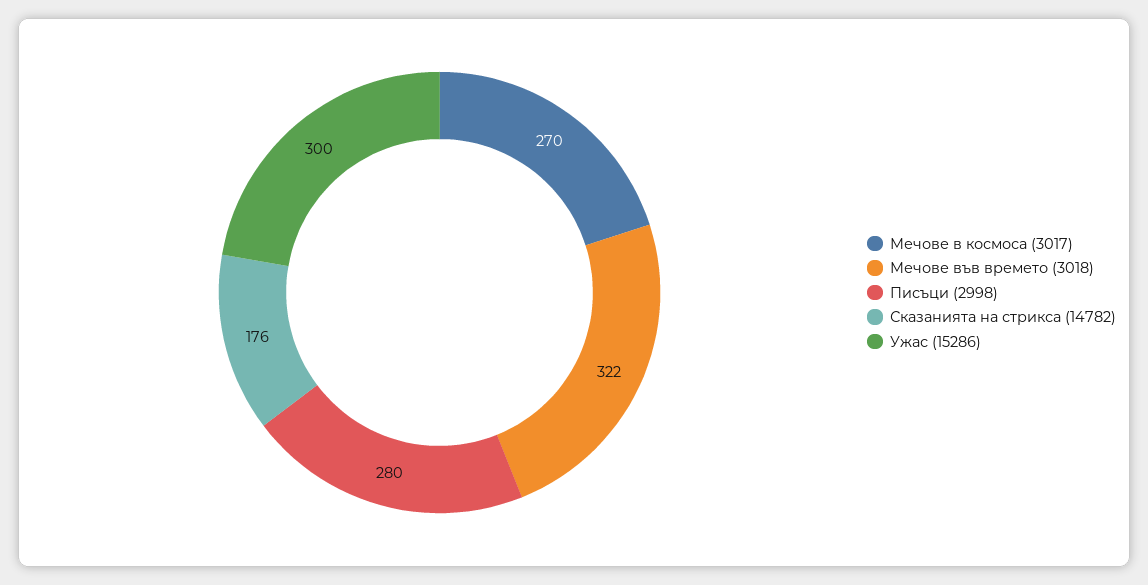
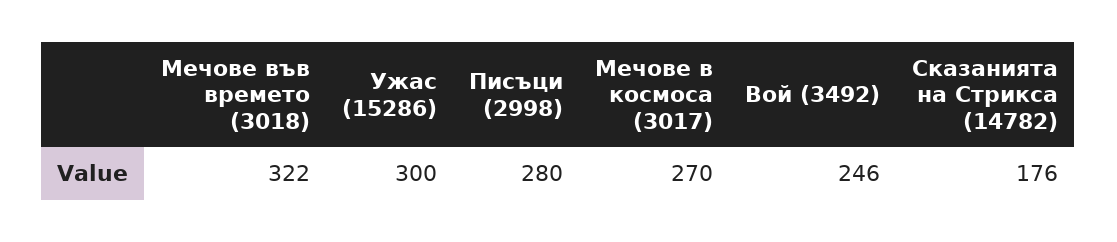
  {
    "Мечове в космоса (3017)": 270,
    "Мечове във времето (3018)": 322,
    "Писъци (2998)": 280,
    "Сказанията на стрикса (14782)": 176,
-   "Ужас (15286)": 300
+   "Ужас (15286)": 300,
+   "Вой (3492)": 246
  }

